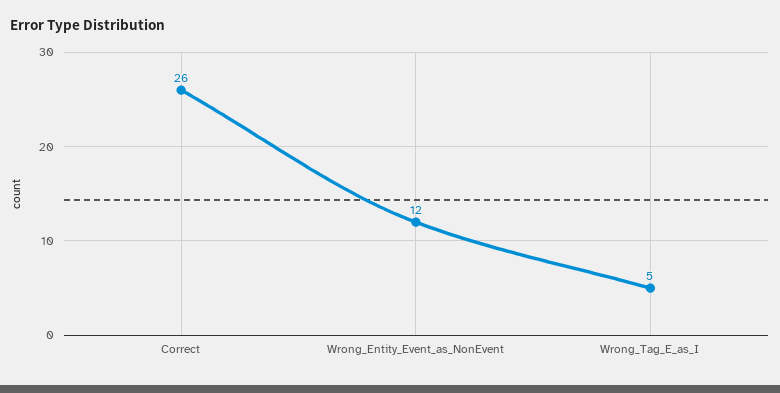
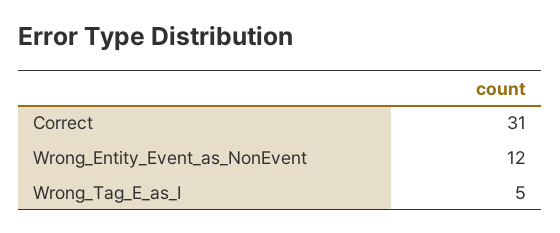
  {
-   "Correct": 26,
+   "Correct": 31,
    "Wrong_Entity_Event_as_NonEvent": 12,
    "Wrong_Tag_E_as_I": 5
  }

